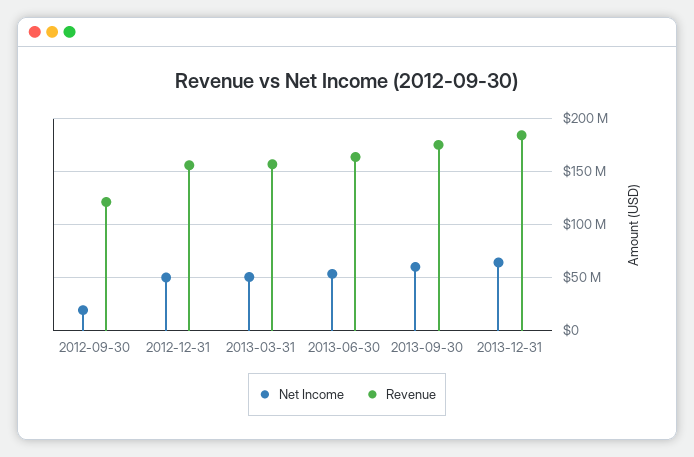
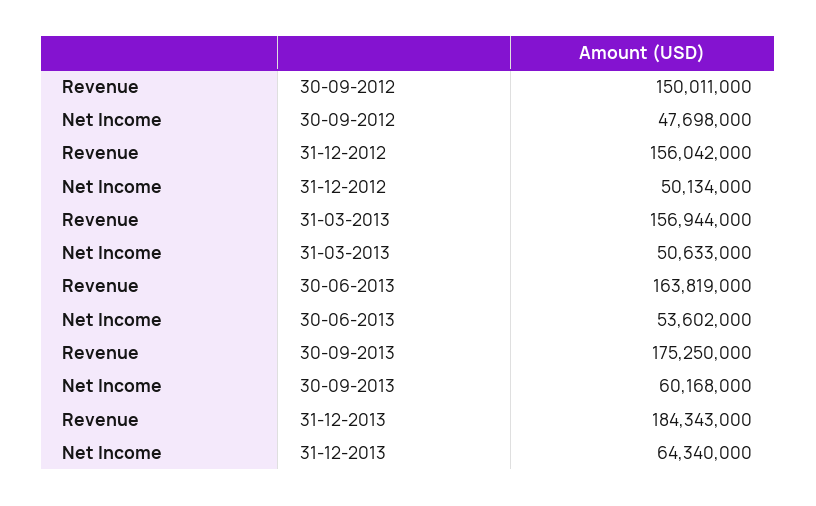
  {
    "Net Income": {
-     "2012-09-30": 20000000,
+     "2012-09-30": 47698000,
      "2012-12-31": 50134000,
      "2013-03-31": 50633000,
      "2013-06-30": 53602000,
      "2013-09-30": 60168000,
      "2013-12-31": 64340000
    },
    "Revenue": {
-     "2012-09-30": 120000000,
+     "2012-09-30": 150011000,
      "2012-12-31": 156042000,
      "2013-03-31": 156944000,
      "2013-06-30": 163819000,
      "2013-09-30": 175250000,
      "2013-12-31": 184343000
    }
  }

